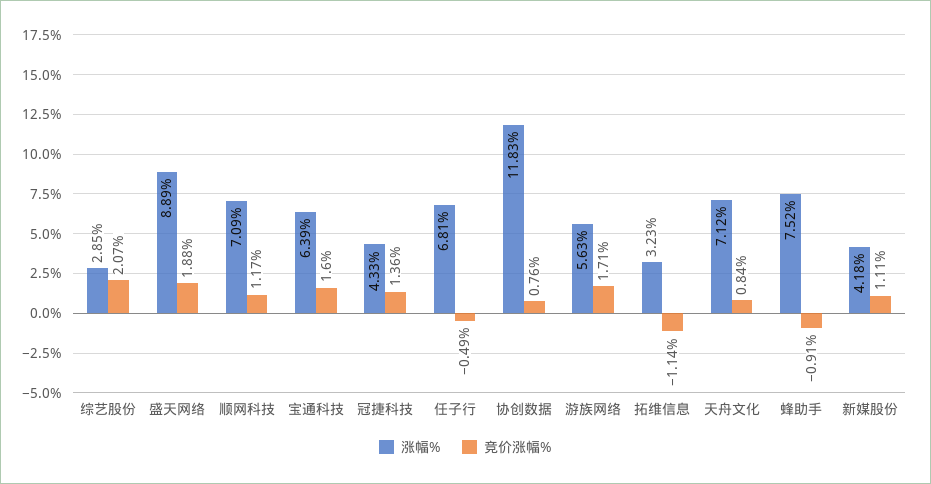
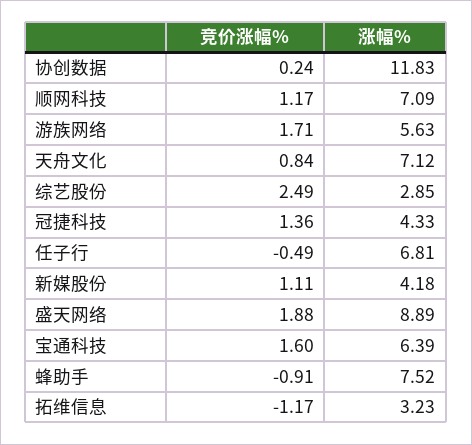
  {
    "涨幅%": {
      "综艺股份": 2.85,
      "盛天网络": 8.89,
      "顺网科技": 7.09,
      "宝通科技": 6.39,
      "冠捷科技": 4.33,
      "任子行": 6.81,
      "协创数据": 11.83,
      "游族网络": 5.63,
      "拓维信息": 3.23,
      "天舟文化": 7.12,
      "蜂助手": 7.52,
      "新媒股份": 4.18
    },
    "竞价涨幅%": {
-     "综艺股份": 2.07,
+     "综艺股份": 2.49,
      "盛天网络": 1.88,
      "顺网科技": 1.17,
      "宝通科技": 1.6,
      "冠捷科技": 1.36,
      "任子行": -0.49,
-     "协创数据": 0.76,
+     "协创数据": 0.24,
      "游族网络": 1.71,
-     "拓维信息": -1.14,
+     "拓维信息": -1.17,
      "天舟文化": 0.84,
      "蜂助手": -0.91,
      "新媒股份": 1.11
    }
  }

